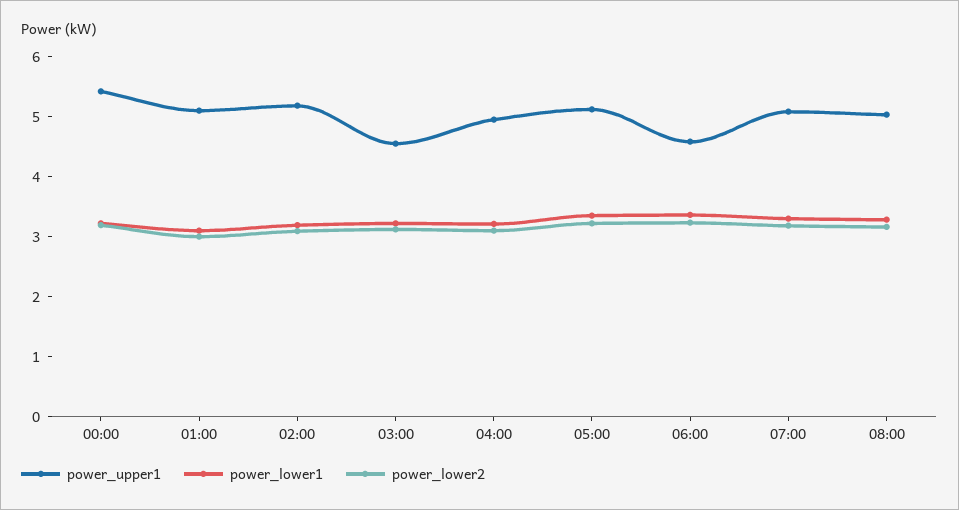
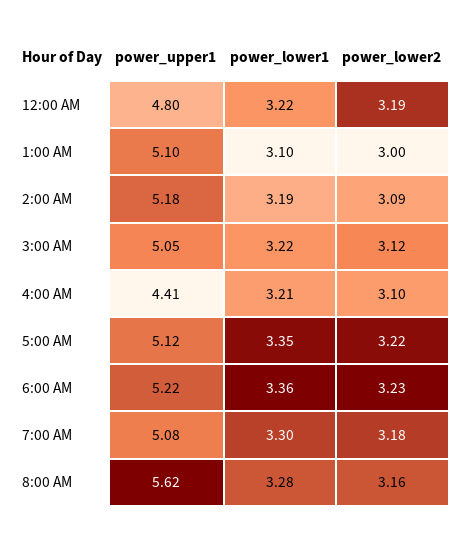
  {
    "power_upper1": {
-     "00:00": 5.4,
+     "00:00": 4.8,
      "01:00": 5.1,
      "02:00": 5.18,
-     "03:00": 4.6,
+     "03:00": 5.05,
-     "04:00": 5,
+     "04:00": 4.41,
      "05:00": 5.12,
-     "06:00": 4.6,
+     "06:00": 5.22,
      "07:00": 5.08,
-     "08:00": 5
+     "08:00": 5.62
    },
    "power_lower1": {
      "00:00": 3.22,
      "01:00": 3.1,
      "02:00": 3.19,
      "03:00": 3.22,
      "04:00": 3.21,
      "05:00": 3.35,
      "06:00": 3.36,
      "07:00": 3.3,
      "08:00": 3.28
    },
    "power_lower2": {
      "00:00": 3.19,
      "01:00": 3,
      "02:00": 3.09,
      "03:00": 3.12,
      "04:00": 3.1,
      "05:00": 3.22,
      "06:00": 3.23,
      "07:00": 3.18,
      "08:00": 3.16
    }
  }

